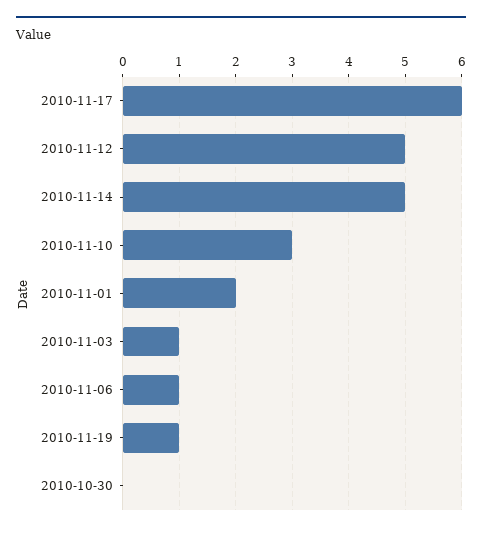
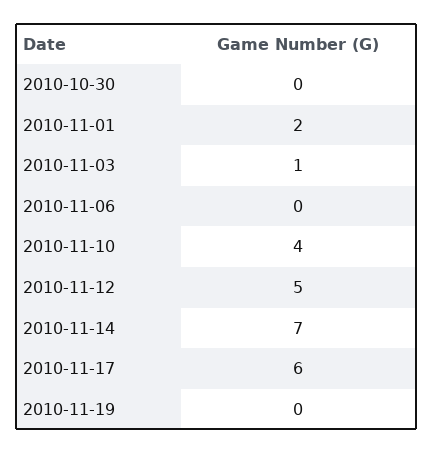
  {
    "2010-11-17": 6,
    "2010-11-12": 5,
-   "2010-11-14": 5,
+   "2010-11-14": 7,
-   "2010-11-10": 3,
+   "2010-11-10": 4,
    "2010-11-01": 2,
    "2010-11-03": 1,
-   "2010-11-06": 1,
+   "2010-11-06": 0,
-   "2010-11-19": 1,
+   "2010-11-19": 0,
    "2010-10-30": 0
  }

